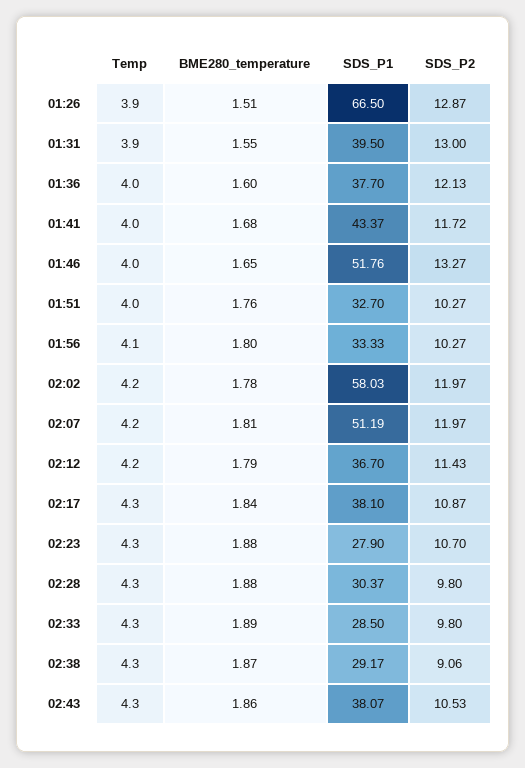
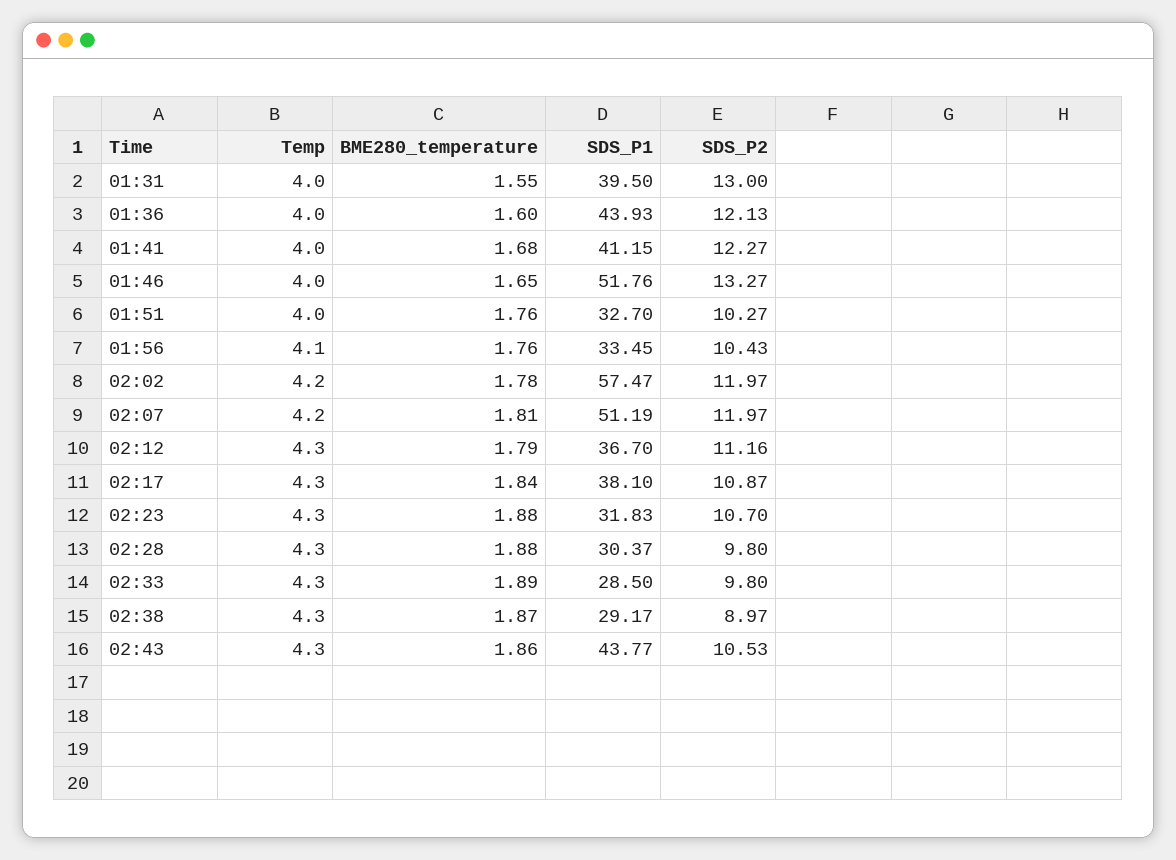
  {
    "Temp": {
-     "01:26": 3.9,
-     "01:31": 3.9,
+     "01:31": 4,
      "01:36": 4,
      "01:41": 4,
      "01:46": 4,
      "01:51": 4,
      "01:56": 4.1,
      "02:02": 4.2,
      "02:07": 4.2,
-     "02:12": 4.2,
+     "02:12": 4.3,
      "02:17": 4.3,
      "02:23": 4.3,
      "02:28": 4.3,
      "02:33": 4.3,
      "02:38": 4.3,
      "02:43": 4.3
    },
    "BME280_temperature": {
-     "01:26": 1.51,
      "01:31": 1.55,
      "01:36": 1.6,
      "01:41": 1.68,
      "01:46": 1.65,
      "01:51": 1.76,
-     "01:56": 1.8,
+     "01:56": 1.76,
      "02:02": 1.78,
      "02:07": 1.81,
      "02:12": 1.79,
      "02:17": 1.84,
      "02:23": 1.88,
      "02:28": 1.88,
      "02:33": 1.89,
      "02:38": 1.87,
      "02:43": 1.86
    },
    "SDS_P1": {
-     "01:26": 66.5,
      "01:31": 39.5,
-     "01:36": 37.7,
+     "01:36": 43.93,
-     "01:41": 43.37,
+     "01:41": 41.15,
      "01:46": 51.76,
      "01:51": 32.7,
-     "01:56": 33.33,
+     "01:56": 33.45,
-     "02:02": 58.03,
+     "02:02": 57.47,
      "02:07": 51.19,
      "02:12": 36.7,
      "02:17": 38.1,
-     "02:23": 27.9,
+     "02:23": 31.83,
      "02:28": 30.37,
      "02:33": 28.5,
      "02:38": 29.17,
-     "02:43": 38.07
+     "02:43": 43.77
    },
    "SDS_P2": {
-     "01:26": 12.87,
      "01:31": 13,
      "01:36": 12.13,
-     "01:41": 11.72,
+     "01:41": 12.27,
      "01:46": 13.27,
      "01:51": 10.27,
-     "01:56": 10.27,
+     "01:56": 10.43,
      "02:02": 11.97,
      "02:07": 11.97,
-     "02:12": 11.43,
+     "02:12": 11.16,
      "02:17": 10.87,
      "02:23": 10.7,
      "02:28": 9.8,
      "02:33": 9.8,
-     "02:38": 9.06,
+     "02:38": 8.97,
      "02:43": 10.53
    }
  }

